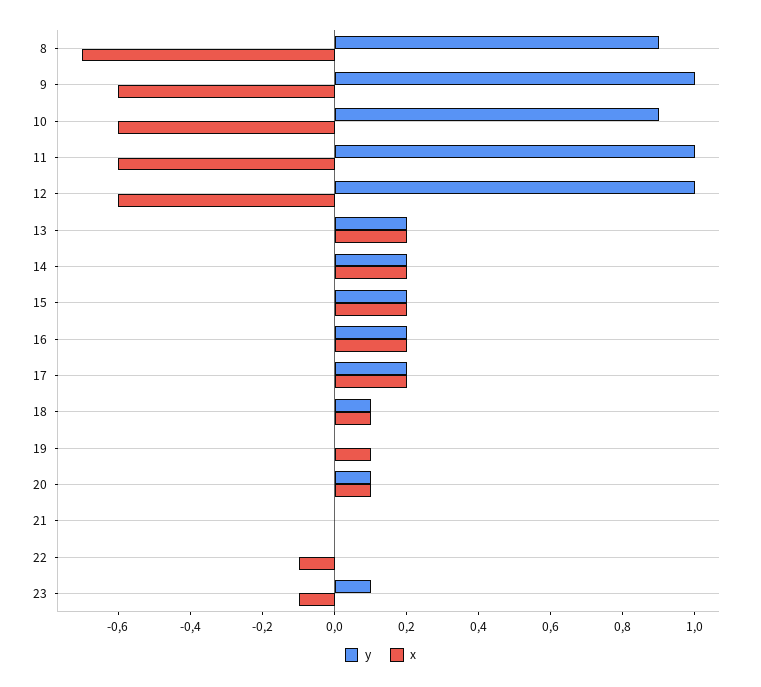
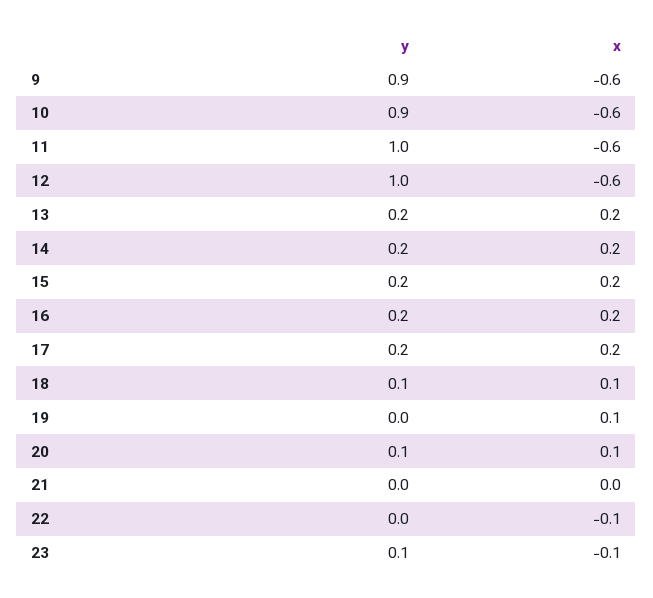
  {
    "y": {
-     "8": 0.9,
-     "9": 1,
+     "9": 0.9,
      "10": 0.9,
      "11": 1,
      "12": 1,
      "13": 0.2,
      "14": 0.2,
      "15": 0.2,
      "16": 0.2,
      "17": 0.2,
      "18": 0.1,
      "19": 0,
      "20": 0.1,
      "21": 0,
      "22": 0,
      "23": 0.1
    },
    "x": {
-     "8": -0.7,
      "9": -0.6,
      "10": -0.6,
      "11": -0.6,
      "12": -0.6,
      "13": 0.2,
      "14": 0.2,
      "15": 0.2,
      "16": 0.2,
      "17": 0.2,
      "18": 0.1,
      "19": 0.1,
      "20": 0.1,
      "21": 0,
      "22": -0.1,
      "23": -0.1
    }
  }

